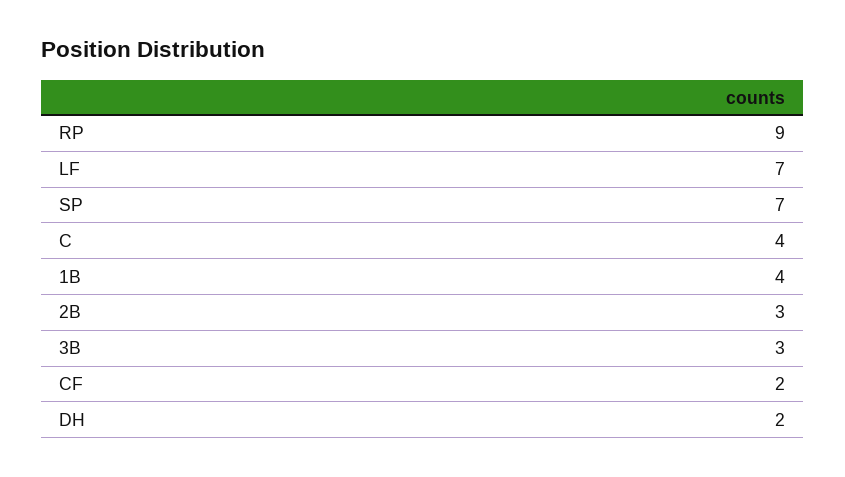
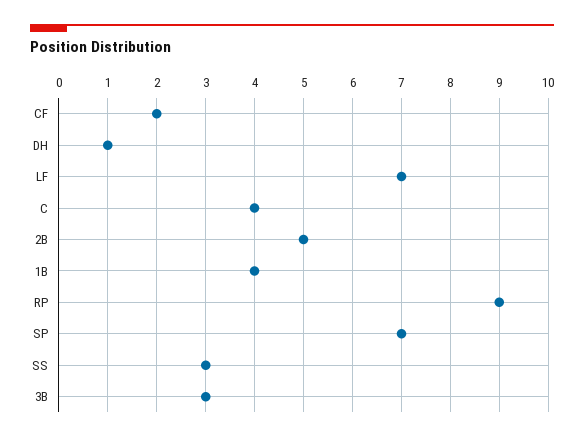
  {
    "RP": 9,
    "LF": 7,
    "SP": 7,
    "C": 4,
    "1B": 4,
-   "2B": 3,
+   "2B": 5,
    "3B": 3,
    "CF": 2,
-   "DH": 2
+   "DH": 1,
+   "SS": 3
  }

